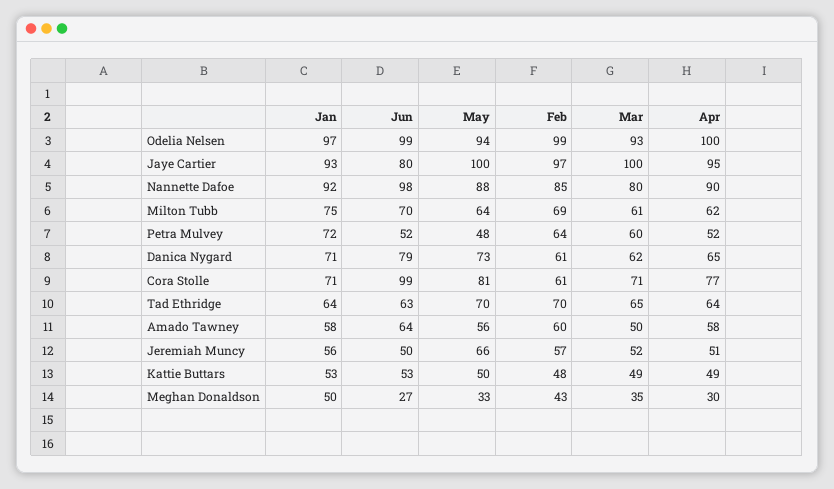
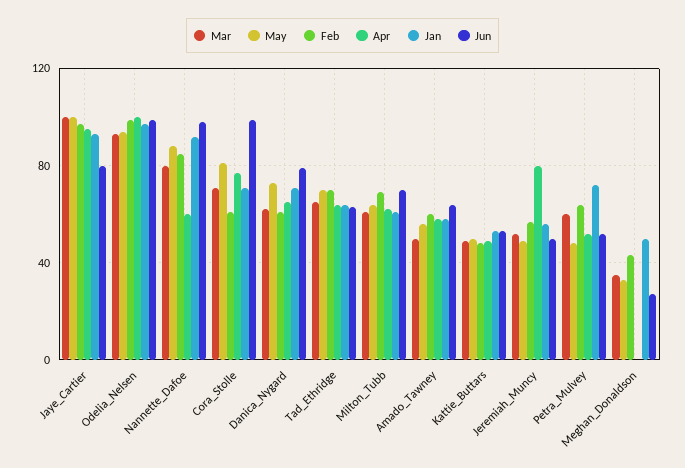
  {
    "Jan": {
      "Odelia Nelsen": 97,
      "Jaye Cartier": 93,
      "Nannette Dafoe": 92,
-     "Milton Tubb": 75,
+     "Milton Tubb": 60,
      "Petra Mulvey": 72,
      "Danica Nygard": 71,
      "Cora Stolle": 71,
      "Tad Ethridge": 64,
      "Amado Tawney": 58,
      "Jeremiah Muncy": 56,
      "Kattie Buttars": 53,
      "Meghan Donaldson": 50
    },
    "Jun": {
      "Odelia Nelsen": 99,
      "Jaye Cartier": 80,
      "Nannette Dafoe": 98,
      "Milton Tubb": 70,
      "Petra Mulvey": 52,
      "Danica Nygard": 79,
      "Cora Stolle": 99,
      "Tad Ethridge": 63,
      "Amado Tawney": 64,
      "Jeremiah Muncy": 50,
      "Kattie Buttars": 53,
      "Meghan Donaldson": 27
    },
    "May": {
      "Odelia Nelsen": 94,
      "Jaye Cartier": 100,
      "Nannette Dafoe": 88,
      "Milton Tubb": 64,
      "Petra Mulvey": 48,
      "Danica Nygard": 73,
      "Cora Stolle": 81,
      "Tad Ethridge": 70,
      "Amado Tawney": 56,
-     "Jeremiah Muncy": 66,
+     "Jeremiah Muncy": 50,
      "Kattie Buttars": 50,
      "Meghan Donaldson": 33
    },
    "Feb": {
      "Odelia Nelsen": 99,
      "Jaye Cartier": 97,
      "Nannette Dafoe": 85,
      "Milton Tubb": 69,
      "Petra Mulvey": 64,
      "Danica Nygard": 61,
      "Cora Stolle": 61,
      "Tad Ethridge": 70,
      "Amado Tawney": 60,
      "Jeremiah Muncy": 57,
      "Kattie Buttars": 48,
      "Meghan Donaldson": 43
    },
    "Mar": {
      "Odelia Nelsen": 93,
      "Jaye Cartier": 100,
      "Nannette Dafoe": 80,
      "Milton Tubb": 61,
      "Petra Mulvey": 60,
      "Danica Nygard": 62,
      "Cora Stolle": 71,
      "Tad Ethridge": 65,
      "Amado Tawney": 50,
      "Jeremiah Muncy": 52,
      "Kattie Buttars": 49,
      "Meghan Donaldson": 35
    },
    "Apr": {
      "Odelia Nelsen": 100,
      "Jaye Cartier": 95,
-     "Nannette Dafoe": 90,
+     "Nannette Dafoe": 60,
      "Milton Tubb": 62,
      "Petra Mulvey": 52,
      "Danica Nygard": 65,
      "Cora Stolle": 77,
      "Tad Ethridge": 64,
      "Amado Tawney": 58,
-     "Jeremiah Muncy": 51,
+     "Jeremiah Muncy": 80,
      "Kattie Buttars": 49,
-     "Meghan Donaldson": 30
+     "Meghan Donaldson": 0
    }
  }

